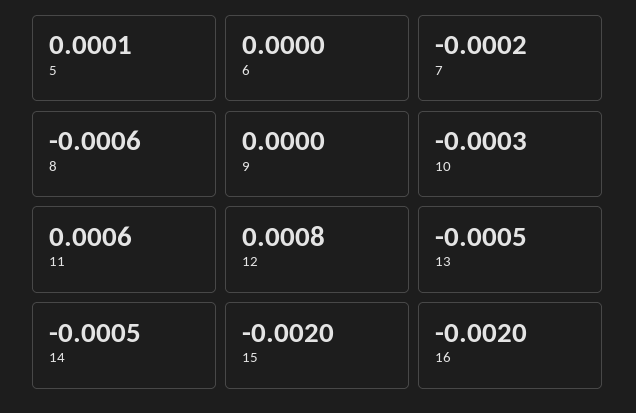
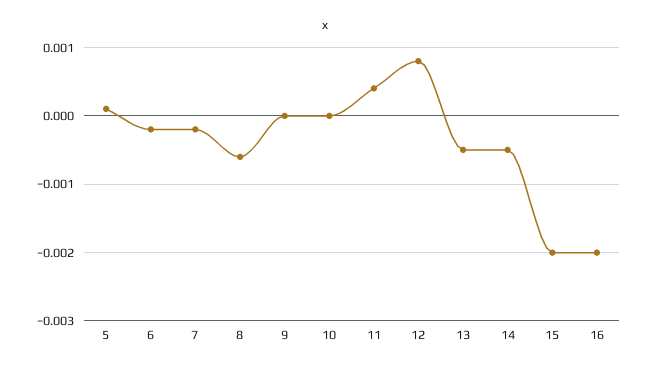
  {
    "5": 0.0001,
-   "6": 0,
+   "6": -0.0002,
    "7": -0.0002,
    "8": -0.0006,
    "9": 0,
-   "10": -0.0003,
+   "10": 0,
-   "11": 0.0006,
+   "11": 0.0004,
    "12": 0.0008,
    "13": -0.0005,
    "14": -0.0005,
    "15": -0.002,
    "16": -0.002
  }

